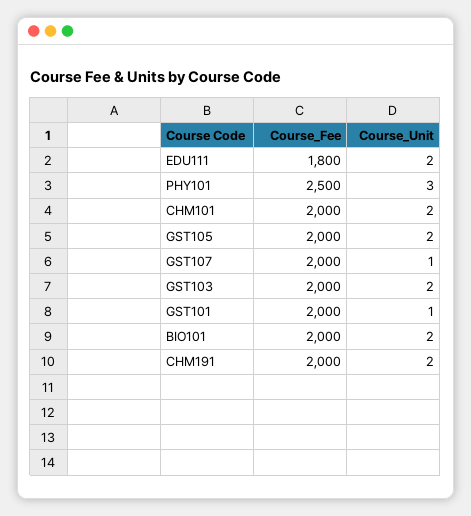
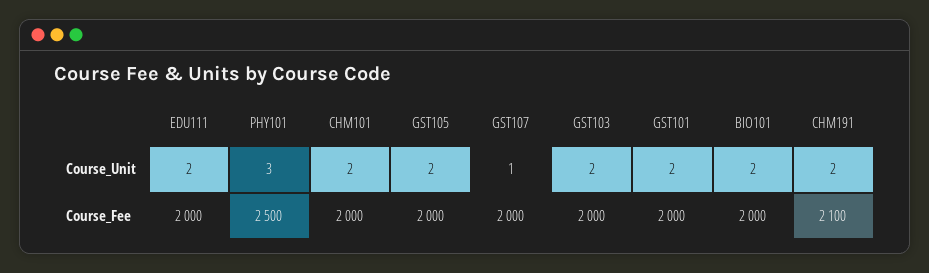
  {
    "Course_Fee": {
-     "EDU111": 1800,
+     "EDU111": 2000,
      "PHY101": 2500,
      "CHM101": 2000,
      "GST105": 2000,
      "GST107": 2000,
      "GST103": 2000,
      "GST101": 2000,
      "BIO101": 2000,
-     "CHM191": 2000
+     "CHM191": 2100
    },
    "Course_Unit": {
      "EDU111": 2,
      "PHY101": 3,
      "CHM101": 2,
      "GST105": 2,
      "GST107": 1,
      "GST103": 2,
-     "GST101": 1,
+     "GST101": 2,
      "BIO101": 2,
      "CHM191": 2
    }
  }

